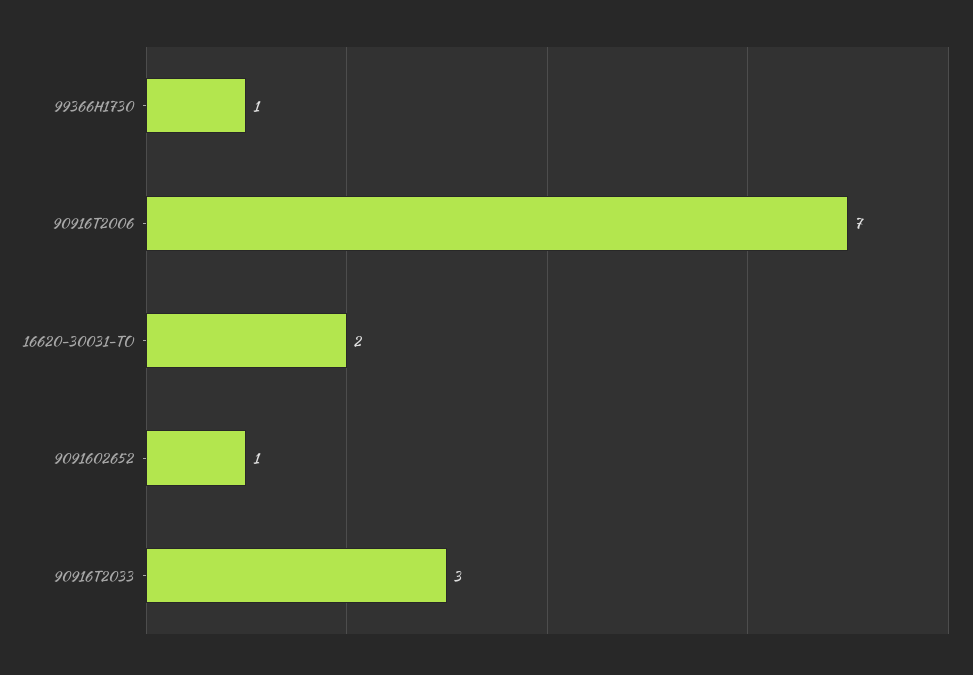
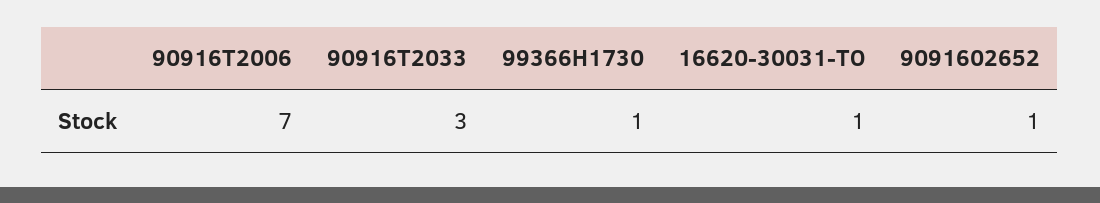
  {
    "99366H1730": 1,
    "90916T2006": 7,
-   "16620-30031-TO": 2,
+   "16620-30031-TO": 1,
    "9091602652": 1,
    "90916T2033": 3
  }

